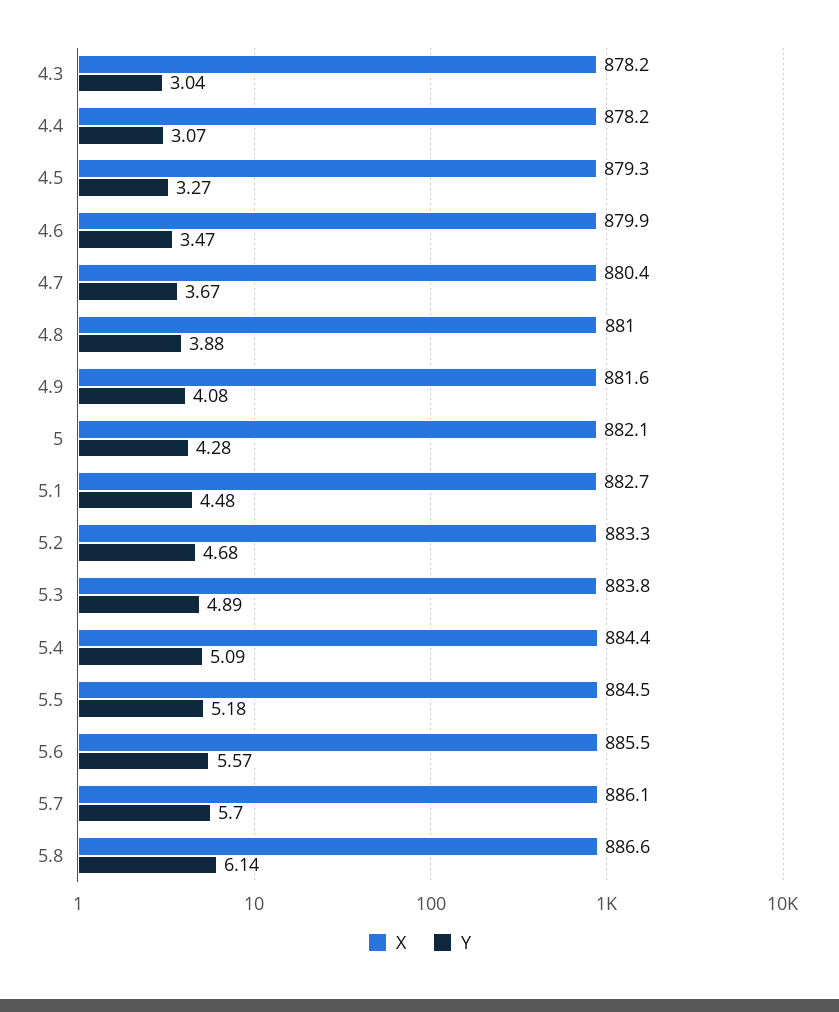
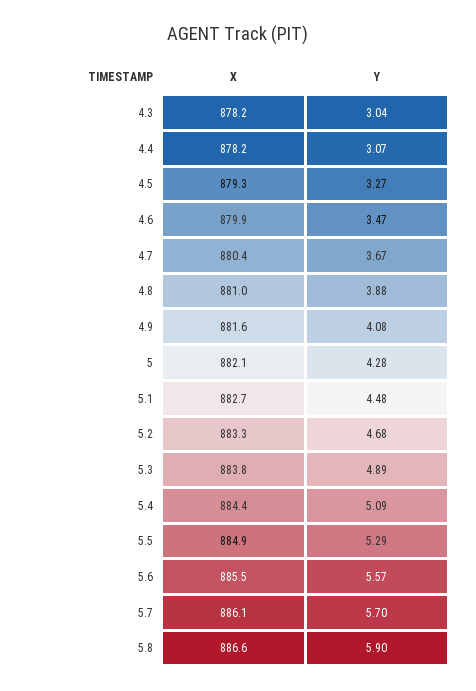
  {
    "X": {
      "4.3": 878.2,
      "4.4": 878.2,
      "4.5": 879.3,
      "4.6": 879.9,
      "4.7": 880.4,
      "4.8": 881,
      "4.9": 881.6,
      "5": 882.1,
      "5.1": 882.7,
      "5.2": 883.3,
      "5.3": 883.8,
      "5.4": 884.4,
-     "5.5": 884.5,
+     "5.5": 884.9,
      "5.6": 885.5,
      "5.7": 886.1,
      "5.8": 886.6
    },
    "Y": {
      "4.3": 3.04,
      "4.4": 3.07,
      "4.5": 3.27,
      "4.6": 3.47,
      "4.7": 3.67,
      "4.8": 3.88,
      "4.9": 4.08,
      "5": 4.28,
      "5.1": 4.48,
      "5.2": 4.68,
      "5.3": 4.89,
      "5.4": 5.09,
-     "5.5": 5.18,
+     "5.5": 5.29,
      "5.6": 5.57,
      "5.7": 5.7,
-     "5.8": 6.14
+     "5.8": 5.9
    }
  }

